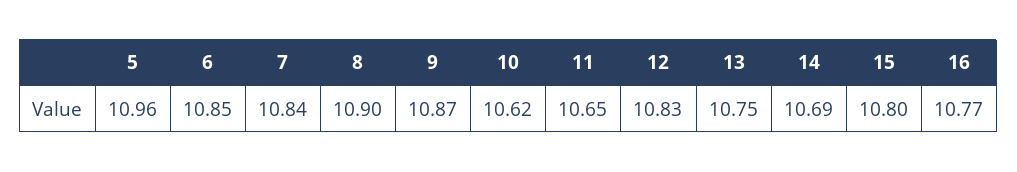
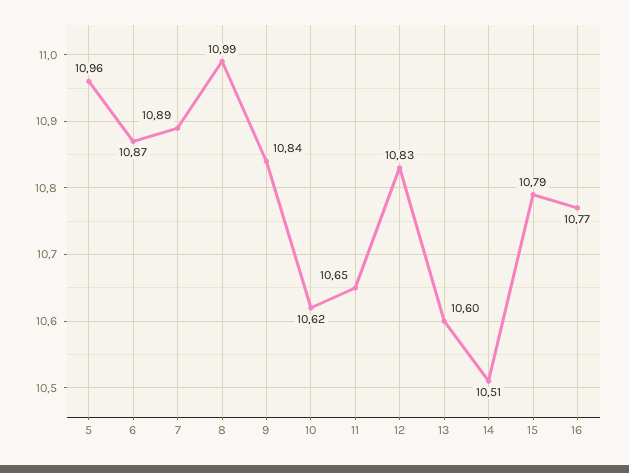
  {
    "5": 10.96,
-   "6": 10.85,
+   "6": 10.87,
-   "7": 10.84,
+   "7": 10.89,
-   "8": 10.9,
+   "8": 10.99,
-   "9": 10.87,
+   "9": 10.84,
    "10": 10.62,
    "11": 10.65,
    "12": 10.83,
-   "13": 10.75,
+   "13": 10.6,
-   "14": 10.69,
+   "14": 10.51,
-   "15": 10.8,
+   "15": 10.79,
    "16": 10.77
  }

